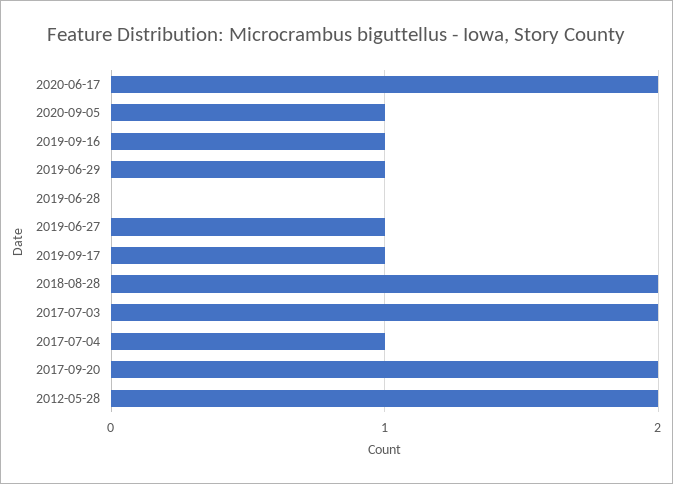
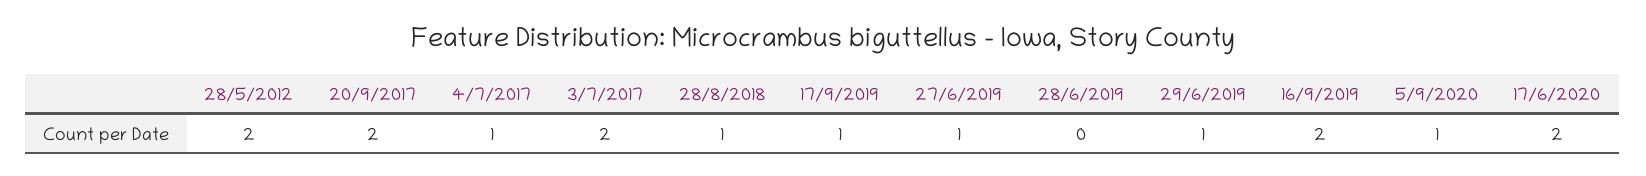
  {
    "2020-06-17": 2,
    "2020-09-05": 1,
-   "2019-09-16": 1,
+   "2019-09-16": 2,
    "2019-06-29": 1,
    "2019-06-28": 0,
    "2019-06-27": 1,
    "2019-09-17": 1,
-   "2018-08-28": 2,
+   "2018-08-28": 1,
    "2017-07-03": 2,
    "2017-07-04": 1,
    "2017-09-20": 2,
    "2012-05-28": 2
  }

